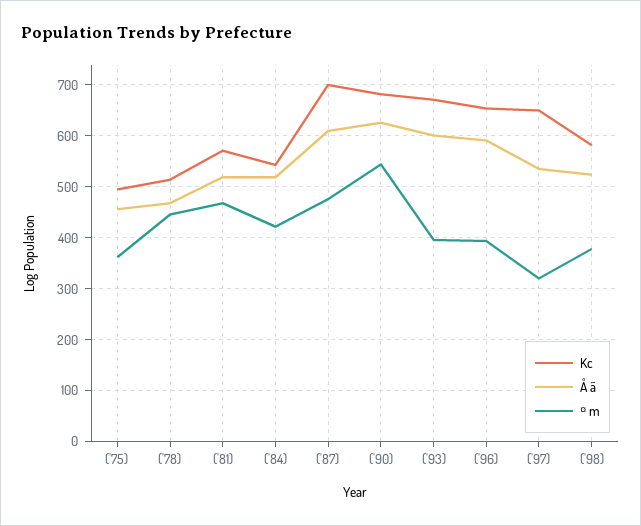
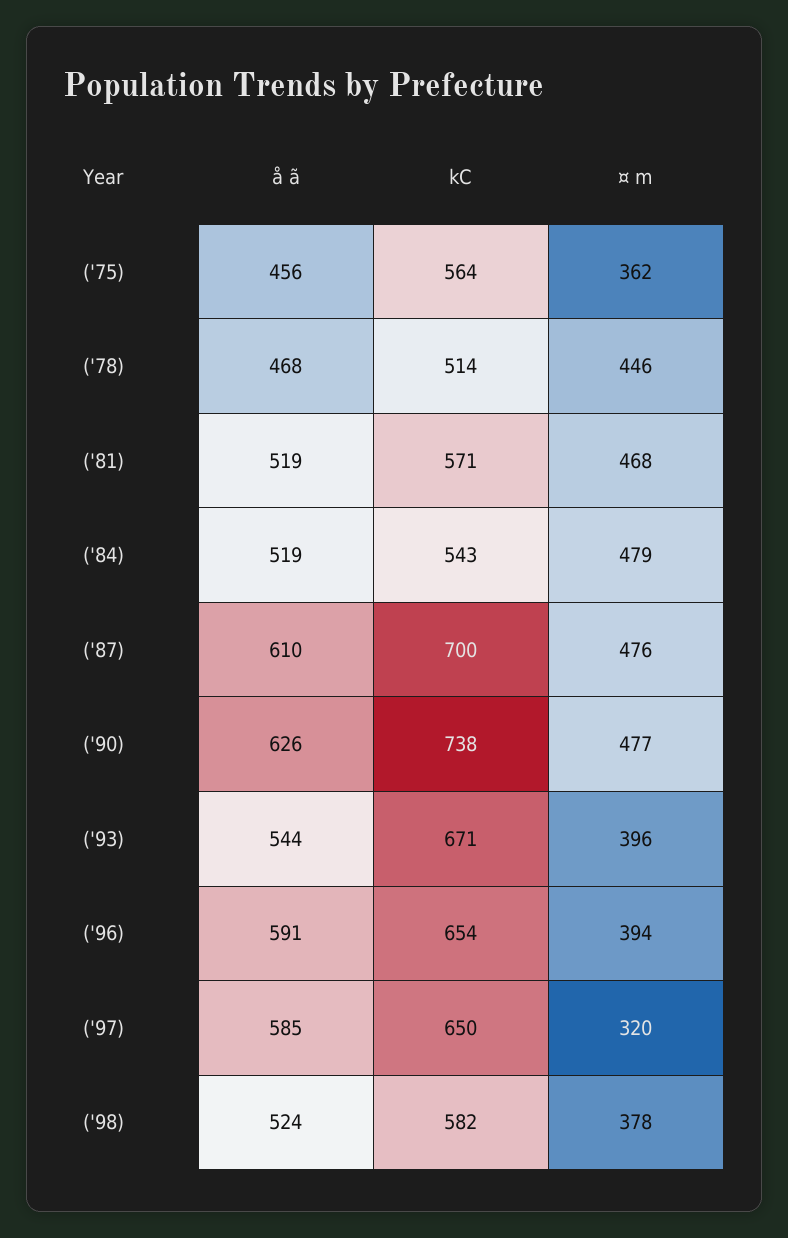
  {
    "Kc": {
-     "('75)": 500,
+     "('75)": 564,
      "('78)": 514,
      "('81)": 571,
      "('84)": 543,
      "('87)": 700,
-     "('90)": 680,
+     "('90)": 738,
      "('93)": 671,
      "('96)": 654,
      "('97)": 650,
      "('98)": 582
    },
    "Å ã": {
      "('75)": 456,
      "('78)": 468,
      "('81)": 519,
      "('84)": 519,
      "('87)": 610,
      "('90)": 626,
-     "('93)": 600,
+     "('93)": 544,
      "('96)": 591,
-     "('97)": 540,
+     "('97)": 585,
      "('98)": 524
    },
    "¤ m": {
      "('75)": 362,
      "('78)": 446,
      "('81)": 468,
-     "('84)": 420,
+     "('84)": 479,
      "('87)": 476,
-     "('90)": 540,
+     "('90)": 477,
      "('93)": 396,
      "('96)": 394,
      "('97)": 320,
      "('98)": 378
    }
  }

